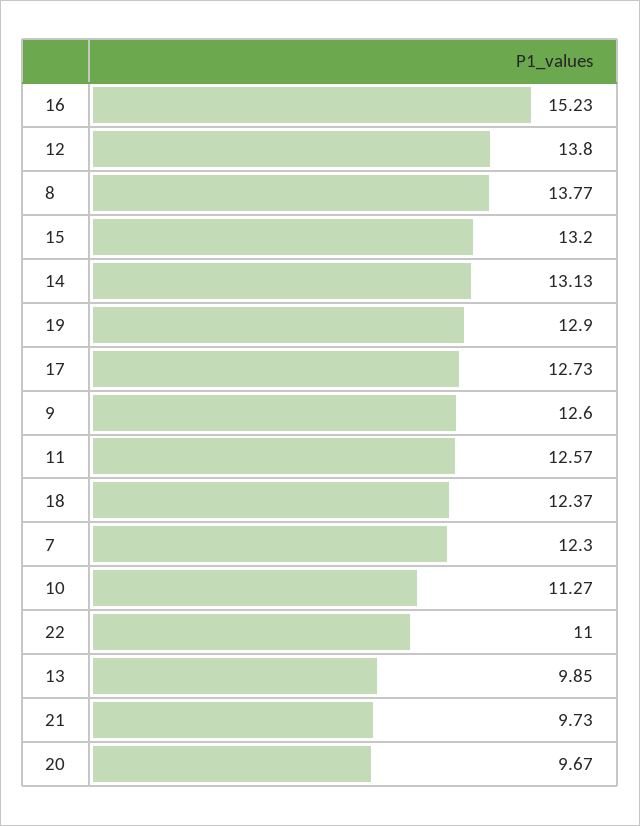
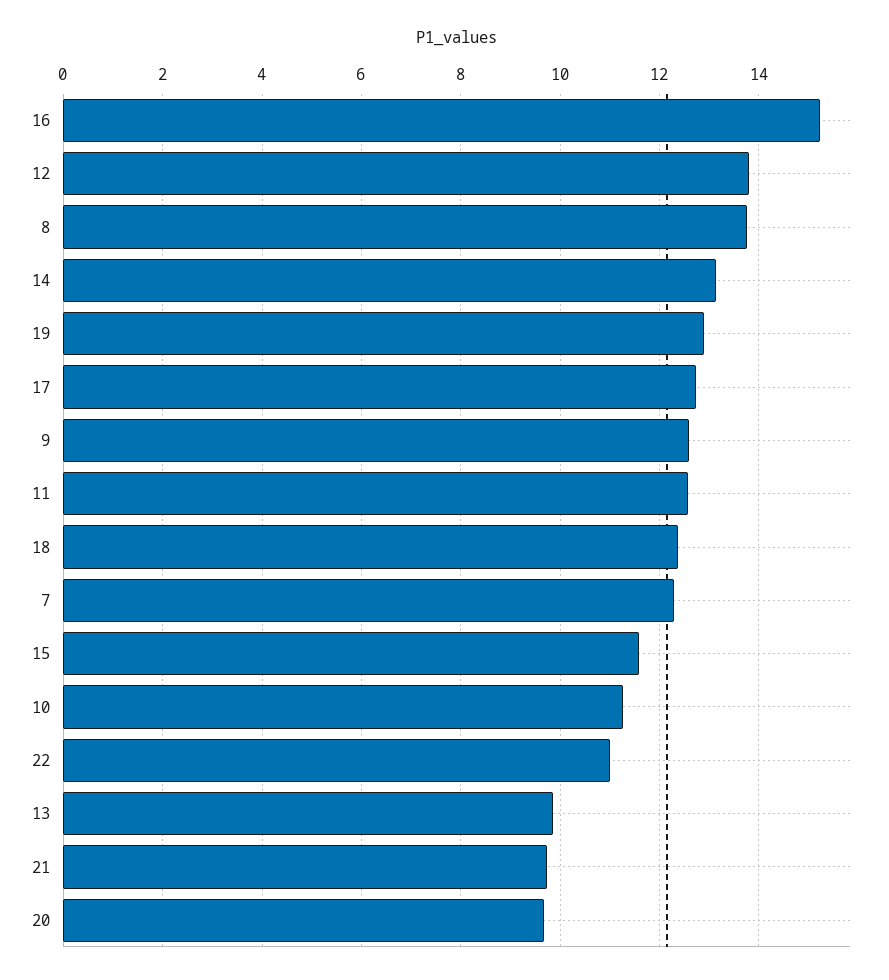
  {
    "16": 15.23,
    "12": 13.8,
    "8": 13.77,
-   "15": 13.2,
+   "15": 11.6,
    "14": 13.13,
    "19": 12.9,
    "17": 12.73,
    "9": 12.6,
    "11": 12.57,
    "18": 12.37,
    "7": 12.3,
    "10": 11.27,
    "22": 11,
    "13": 9.85,
    "21": 9.73,
    "20": 9.67
  }

